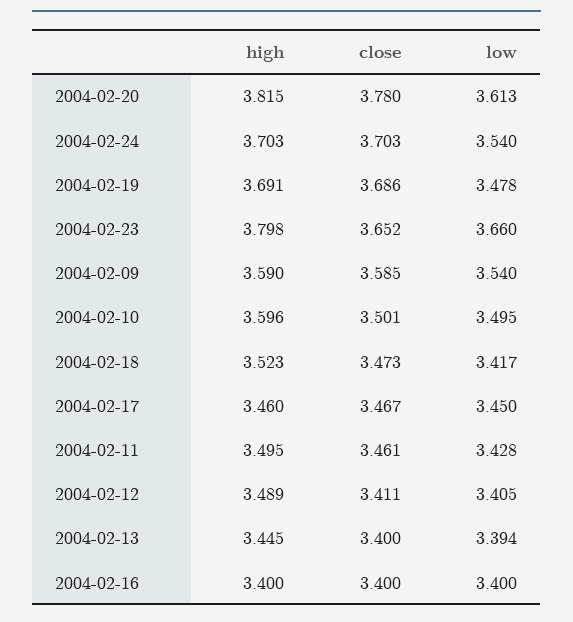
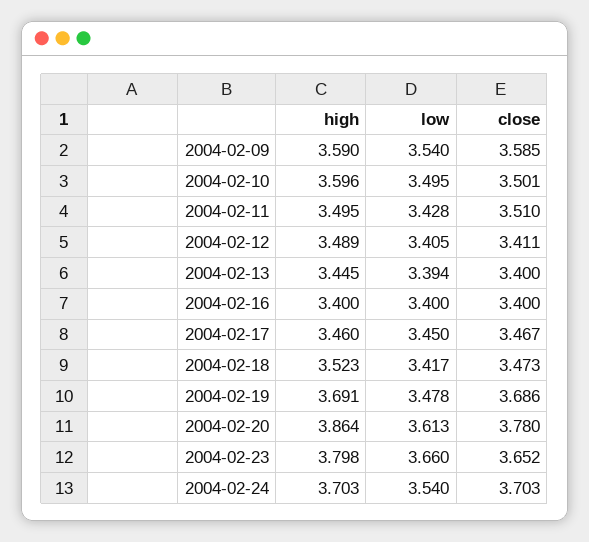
  {
    "high": {
-     "2004-02-20": 3.815,
+     "2004-02-20": 3.864,
      "2004-02-24": 3.703,
      "2004-02-19": 3.691,
      "2004-02-23": 3.798,
      "2004-02-09": 3.59,
      "2004-02-10": 3.596,
      "2004-02-18": 3.523,
      "2004-02-17": 3.46,
      "2004-02-11": 3.495,
      "2004-02-12": 3.489,
      "2004-02-13": 3.445,
      "2004-02-16": 3.4
    },
    "close": {
      "2004-02-20": 3.78,
      "2004-02-24": 3.703,
      "2004-02-19": 3.686,
      "2004-02-23": 3.652,
      "2004-02-09": 3.585,
      "2004-02-10": 3.501,
      "2004-02-18": 3.473,
      "2004-02-17": 3.467,
-     "2004-02-11": 3.461,
+     "2004-02-11": 3.51,
      "2004-02-12": 3.411,
      "2004-02-13": 3.4,
      "2004-02-16": 3.4
    },
    "low": {
      "2004-02-20": 3.613,
      "2004-02-24": 3.54,
      "2004-02-19": 3.478,
      "2004-02-23": 3.66,
      "2004-02-09": 3.54,
      "2004-02-10": 3.495,
      "2004-02-18": 3.417,
      "2004-02-17": 3.45,
      "2004-02-11": 3.428,
      "2004-02-12": 3.405,
      "2004-02-13": 3.394,
      "2004-02-16": 3.4
    }
  }

